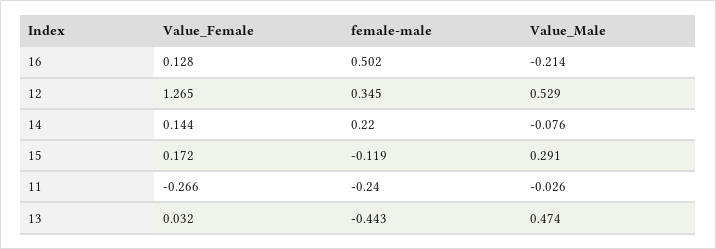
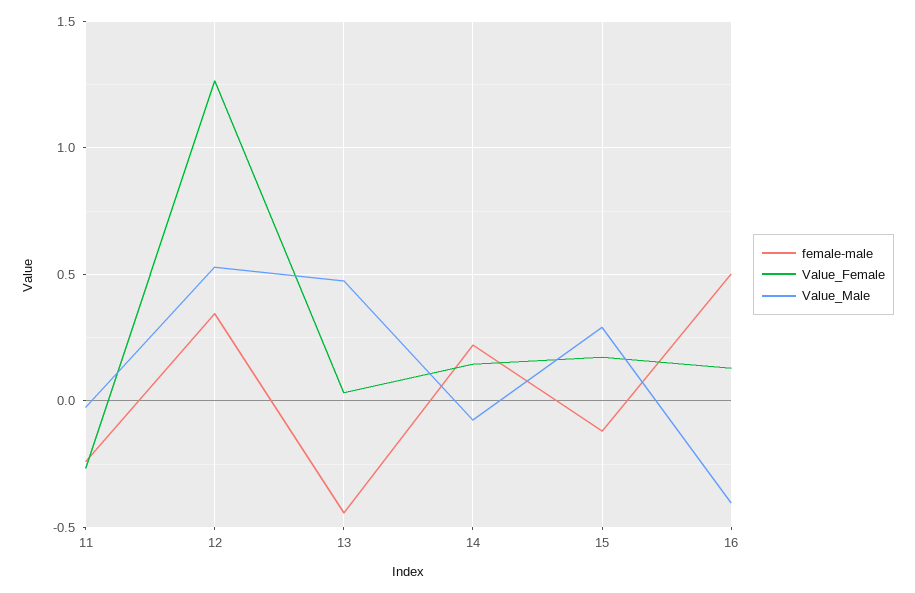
  {
    "Value_Female": {
      "16": 0.128,
      "12": 1.265,
      "14": 0.144,
      "15": 0.172,
      "11": -0.266,
      "13": 0.032
    },
    "female-male": {
      "16": 0.502,
      "12": 0.345,
      "14": 0.22,
      "15": -0.119,
      "11": -0.24,
      "13": -0.443
    },
    "Value_Male": {
-     "16": -0.214,
+     "16": -0.4,
      "12": 0.529,
      "14": -0.076,
      "15": 0.291,
      "11": -0.026,
      "13": 0.474
    }
  }

